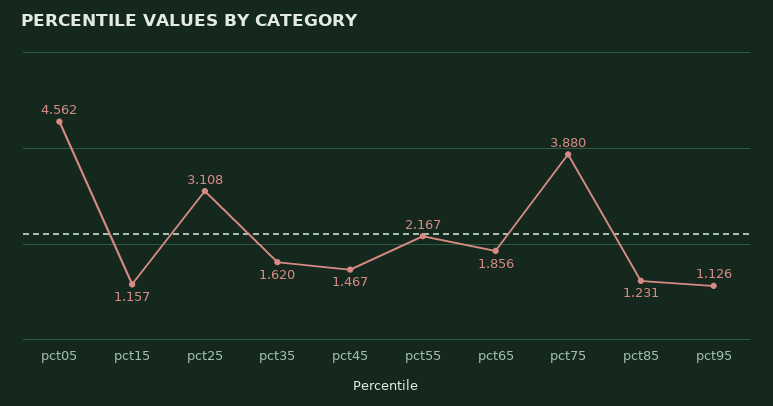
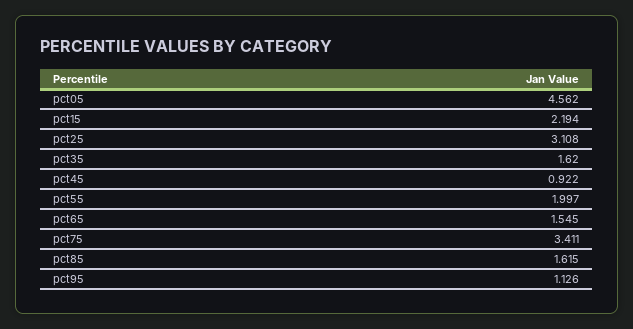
  {
    "pct05": 4.562,
-   "pct15": 1.157,
+   "pct15": 2.194,
    "pct25": 3.108,
    "pct35": 1.62,
-   "pct45": 1.467,
+   "pct45": 0.922,
-   "pct55": 2.167,
+   "pct55": 1.997,
-   "pct65": 1.856,
+   "pct65": 1.545,
-   "pct75": 3.88,
+   "pct75": 3.411,
-   "pct85": 1.231,
+   "pct85": 1.615,
    "pct95": 1.126
  }

